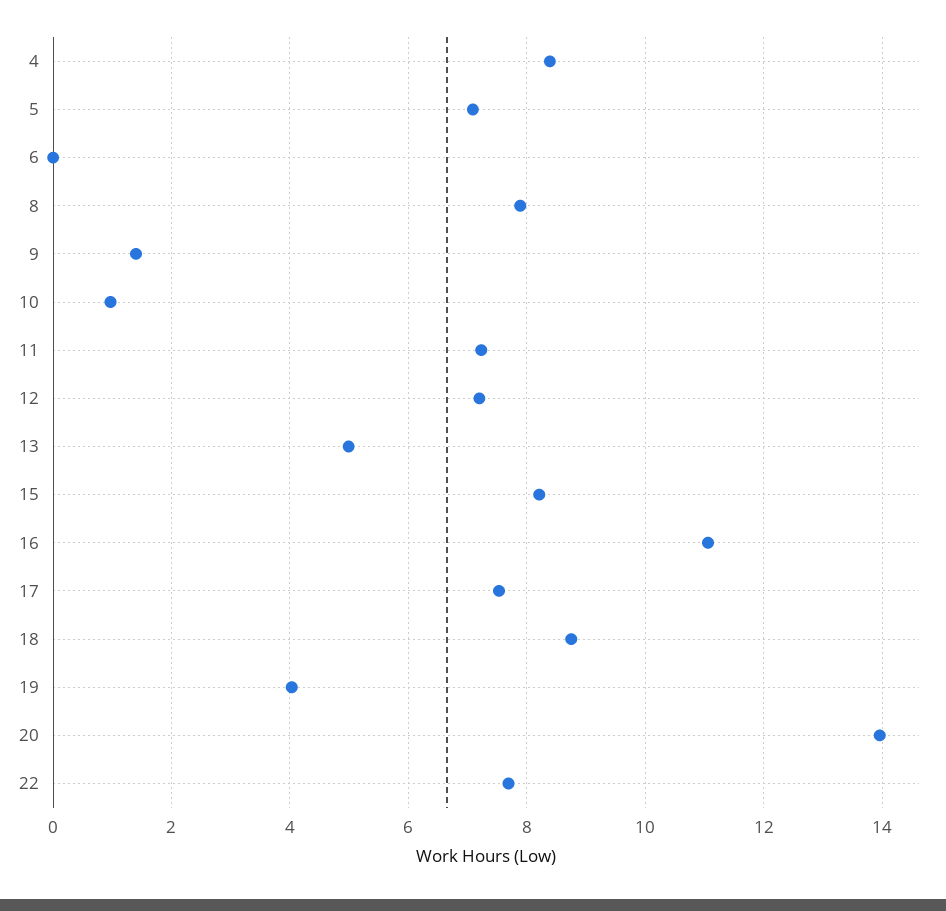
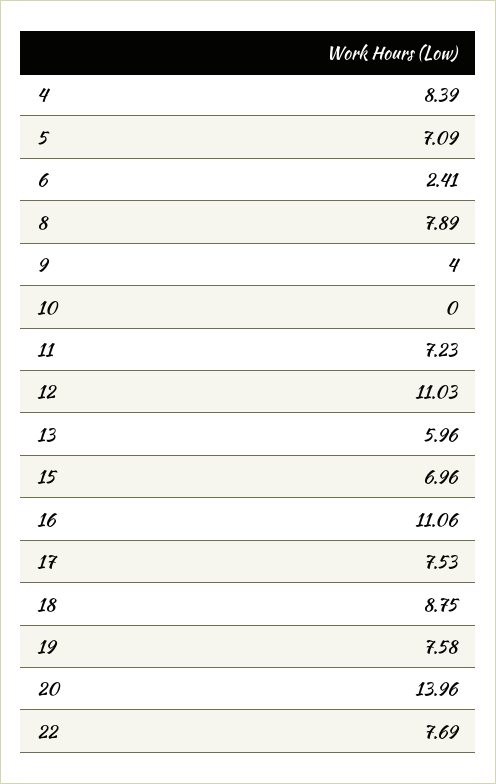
  {
    "4": 8.39,
    "5": 7.09,
-   "6": 0,
+   "6": 2.41,
    "8": 7.89,
-   "9": 1.4,
+   "9": 4,
-   "10": 1,
+   "10": 0,
    "11": 7.23,
-   "12": 7.2,
+   "12": 11.03,
-   "13": 5,
+   "13": 5.96,
-   "15": 8.2,
+   "15": 6.96,
    "16": 11.06,
    "17": 7.53,
    "18": 8.75,
-   "19": 4,
+   "19": 7.58,
    "20": 13.96,
    "22": 7.69
  }

